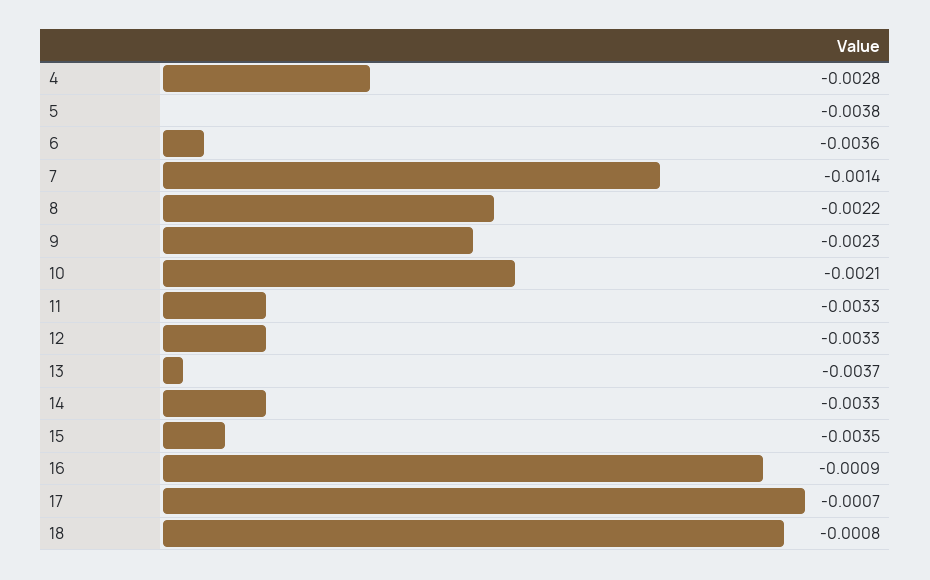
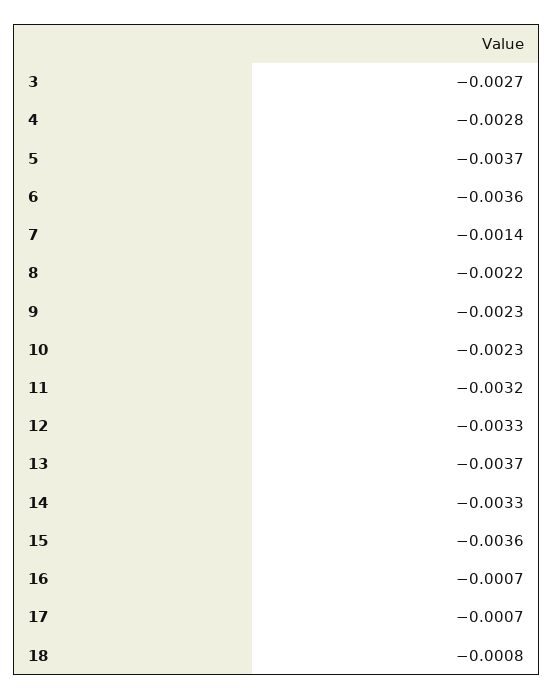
  {
    "4": -0.0028,
-   "5": -0.0038,
+   "5": -0.0037,
    "6": -0.0036,
    "7": -0.0014,
    "8": -0.0022,
    "9": -0.0023,
-   "10": -0.0021,
+   "10": -0.0023,
-   "11": -0.0033,
+   "11": -0.0032,
    "12": -0.0033,
    "13": -0.0037,
    "14": -0.0033,
-   "15": -0.0035,
+   "15": -0.0036,
-   "16": -0.0009,
+   "16": -0.0007,
    "17": -0.0007,
-   "18": -0.0008
+   "18": -0.0008,
+   "3": -0.0027
  }

